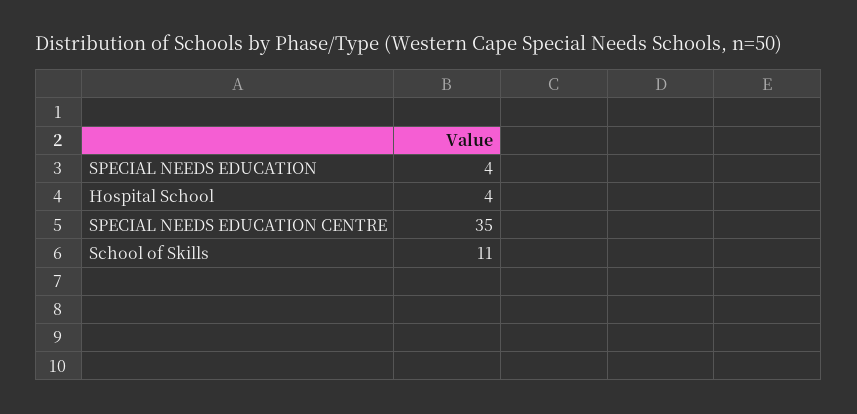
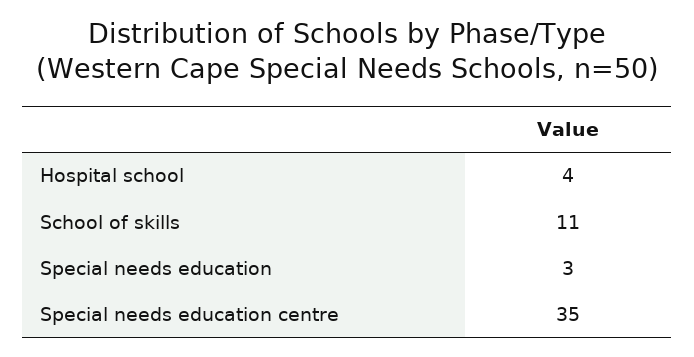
  {
-   "SPECIAL NEEDS EDUCATION": 4,
+   "SPECIAL NEEDS EDUCATION": 3,
    "Hospital School": 4,
    "SPECIAL NEEDS EDUCATION CENTRE": 35,
    "School of Skills": 11
  }

